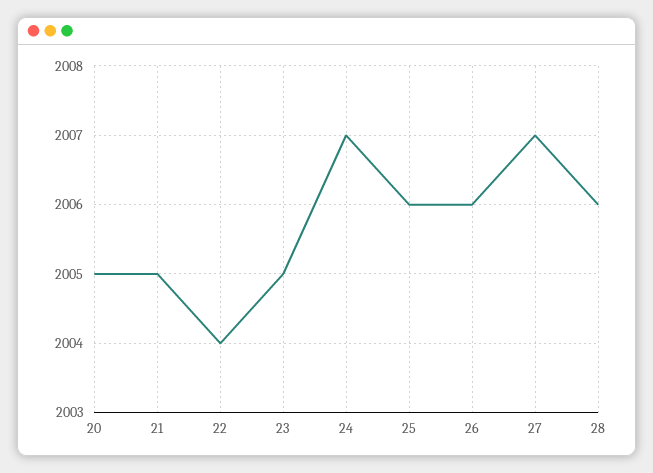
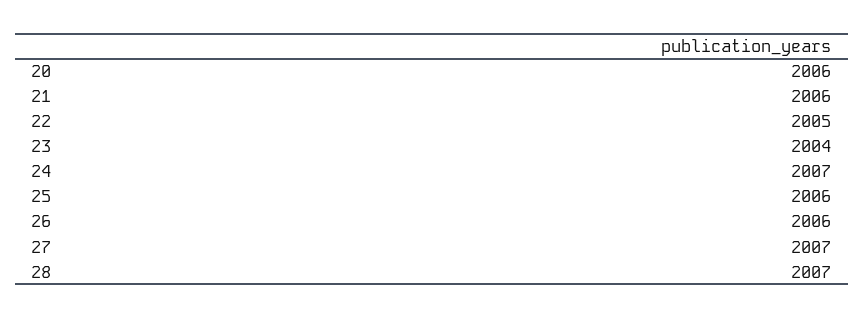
  {
-   "20": 2005,
+   "20": 2006,
-   "21": 2005,
+   "21": 2006,
-   "22": 2004,
+   "22": 2005,
-   "23": 2005,
+   "23": 2004,
    "24": 2007,
    "25": 2006,
    "26": 2006,
    "27": 2007,
-   "28": 2006
+   "28": 2007
  }

